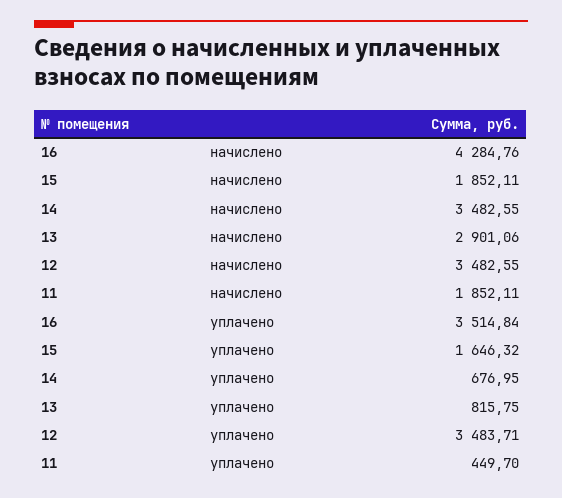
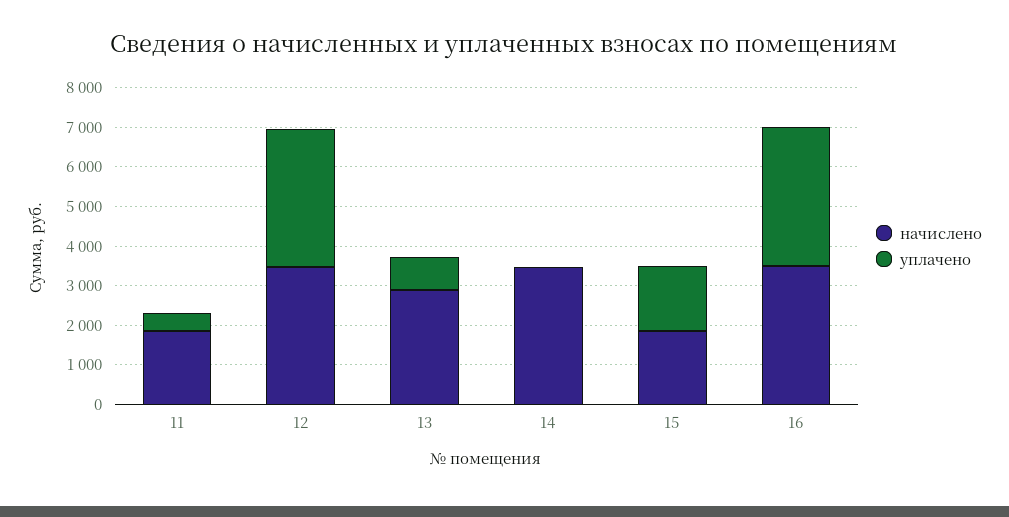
  {
    "начислено": {
-     "16": 4284.76,
+     "16": 3500,
      "15": 1852.11,
      "14": 3482.55,
      "13": 2901.06,
      "12": 3482.55,
      "11": 1852.11
    },
    "уплачено": {
      "16": 3514.84,
      "15": 1646.32,
-     "14": 676.95,
+     "14": 0,
      "13": 815.75,
      "12": 3483.71,
      "11": 449.7
    }
  }

